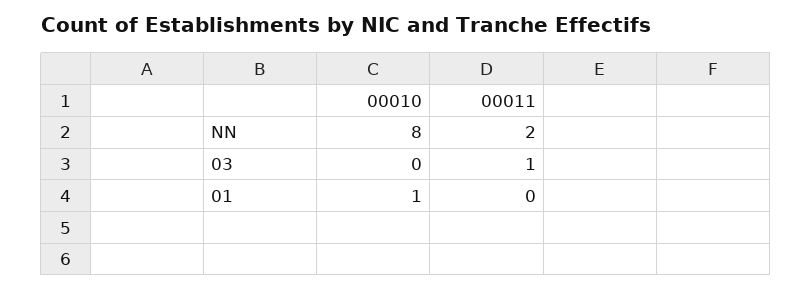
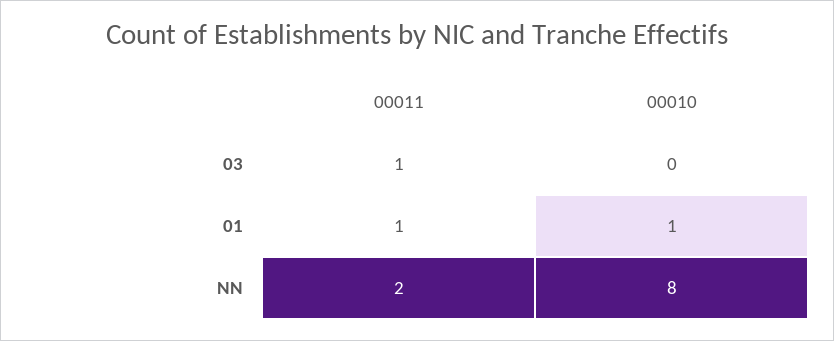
  {
    "00010": {
      "NN": 8,
      "03": 0,
      "01": 1
    },
    "00011": {
      "NN": 2,
      "03": 1,
-     "01": 0
+     "01": 1
    }
  }

